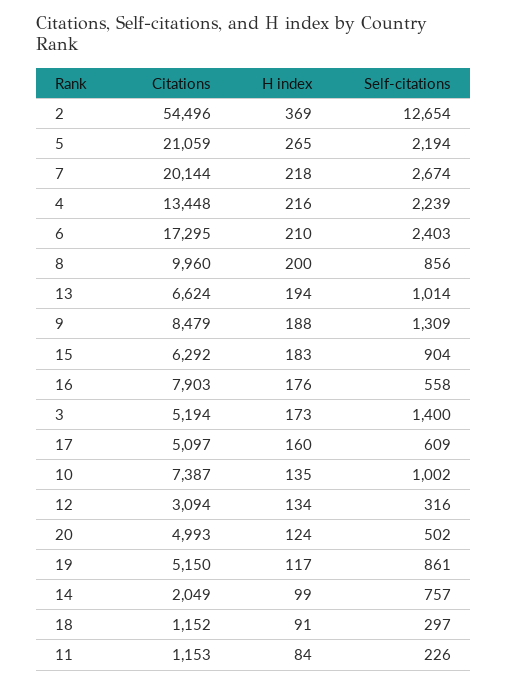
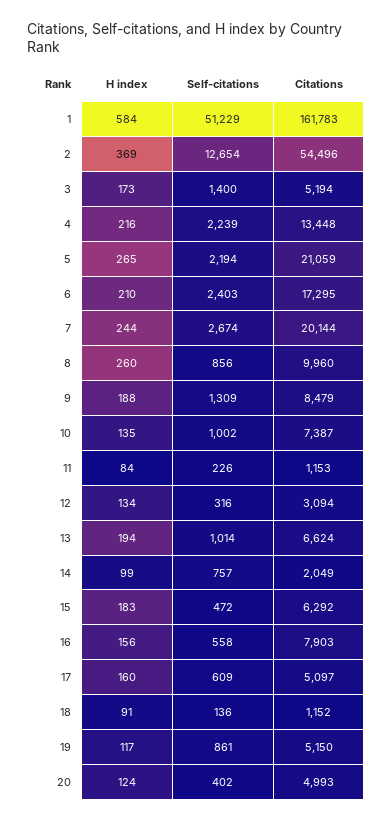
  {
    "Citations": {
      "2": 54496,
      "5": 21059,
      "7": 20144,
      "4": 13448,
      "6": 17295,
      "8": 9960,
      "13": 6624,
      "9": 8479,
      "15": 6292,
      "16": 7903,
      "3": 5194,
      "17": 5097,
      "10": 7387,
      "12": 3094,
      "20": 4993,
      "19": 5150,
      "14": 2049,
      "18": 1152,
-     "11": 1153
+     "11": 1153,
+     "1": 161783
    },
    "H index": {
      "2": 369,
      "5": 265,
-     "7": 218,
+     "7": 244,
      "4": 216,
      "6": 210,
-     "8": 200,
+     "8": 260,
      "13": 194,
      "9": 188,
      "15": 183,
-     "16": 176,
+     "16": 156,
      "3": 173,
      "17": 160,
      "10": 135,
      "12": 134,
      "20": 124,
      "19": 117,
      "14": 99,
      "18": 91,
-     "11": 84
+     "11": 84,
+     "1": 584
    },
    "Self-citations": {
      "2": 12654,
      "5": 2194,
      "7": 2674,
      "4": 2239,
      "6": 2403,
      "8": 856,
      "13": 1014,
      "9": 1309,
-     "15": 904,
+     "15": 472,
      "16": 558,
      "3": 1400,
      "17": 609,
      "10": 1002,
      "12": 316,
-     "20": 502,
+     "20": 402,
      "19": 861,
      "14": 757,
-     "18": 297,
+     "18": 136,
-     "11": 226
+     "11": 226,
+     "1": 51229
    }
  }

